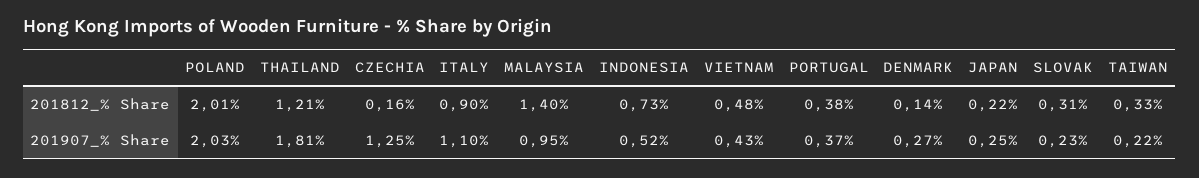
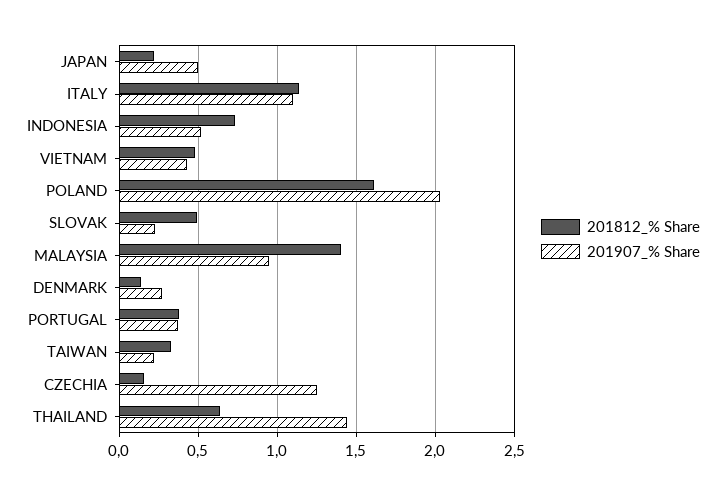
  {
    "201812_% Share": {
-     "POLAND": 2.01,
+     "POLAND": 1.6,
-     "THAILAND": 1.21,
+     "THAILAND": 0.65,
      "CZECHIA": 0.16,
-     "ITALY": 0.9,
+     "ITALY": 1.15,
      "MALAYSIA": 1.4,
      "INDONESIA": 0.73,
      "VIETNAM": 0.48,
      "PORTUGAL": 0.38,
      "DENMARK": 0.14,
      "JAPAN": 0.22,
-     "SLOVAK": 0.31,
+     "SLOVAK": 0.5,
      "TAIWAN": 0.33
    },
    "201907_% Share": {
      "POLAND": 2.03,
-     "THAILAND": 1.81,
+     "THAILAND": 1.45,
      "CZECHIA": 1.25,
      "ITALY": 1.1,
      "MALAYSIA": 0.95,
      "INDONESIA": 0.52,
      "VIETNAM": 0.43,
      "PORTUGAL": 0.37,
      "DENMARK": 0.27,
-     "JAPAN": 0.25,
+     "JAPAN": 0.5,
      "SLOVAK": 0.23,
      "TAIWAN": 0.22
    }
  }

